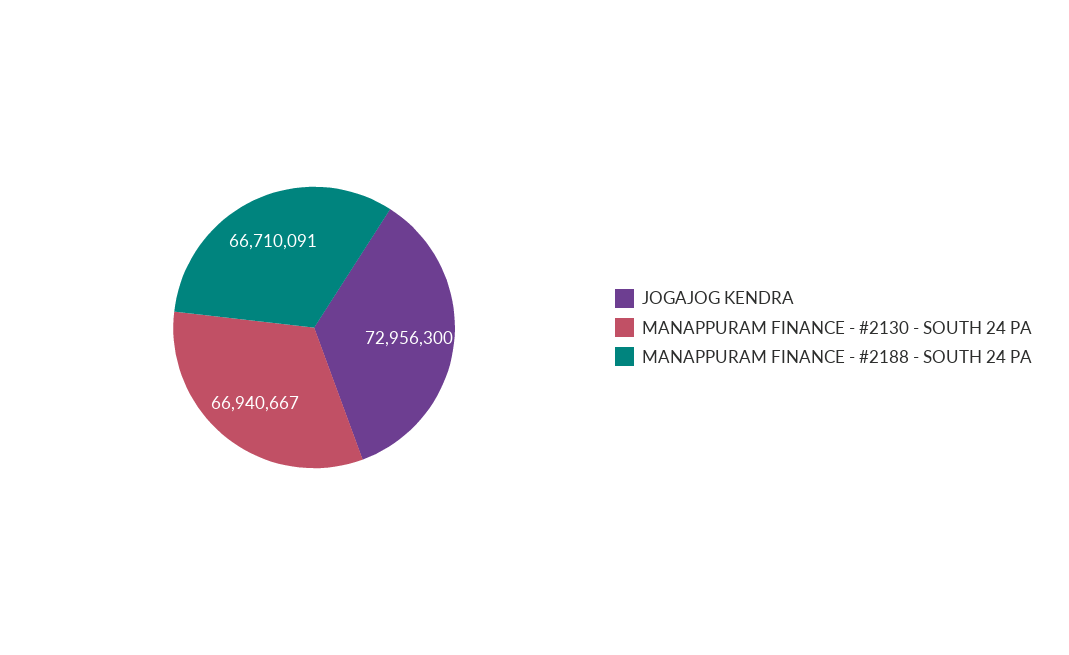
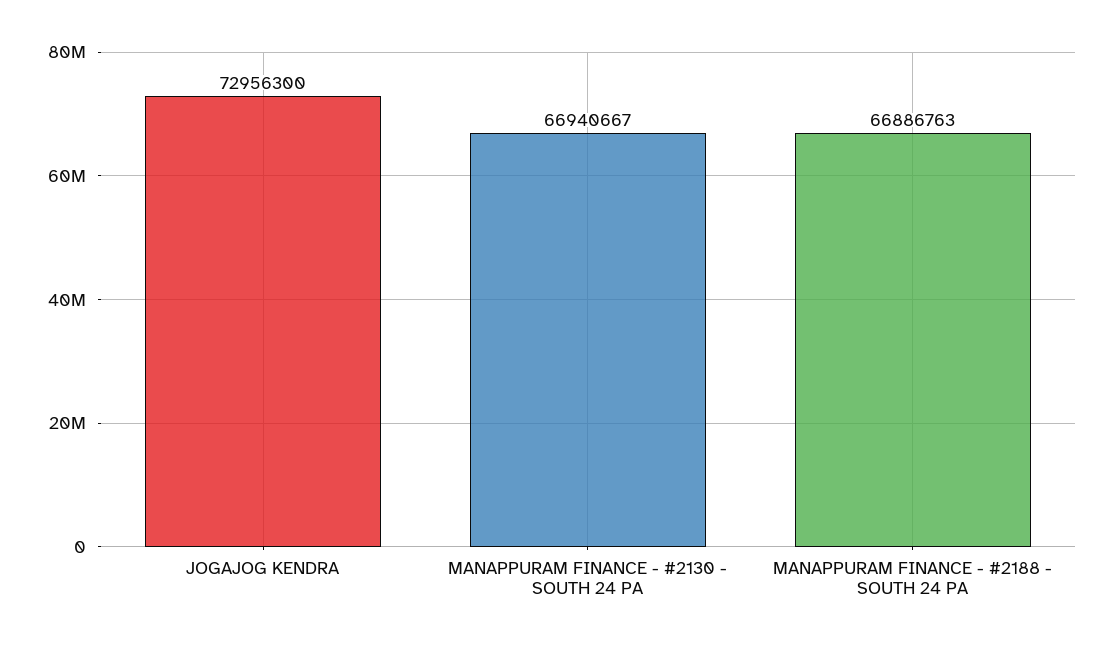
  {
    "JOGAJOG KENDRA": 72956300,
    "MANAPPURAM FINANCE - #2130 - SOUTH 24 PA": 66940667,
-   "MANAPPURAM FINANCE - #2188 - SOUTH 24 PA": 66710091
+   "MANAPPURAM FINANCE - #2188 - SOUTH 24 PA": 66886763
  }

